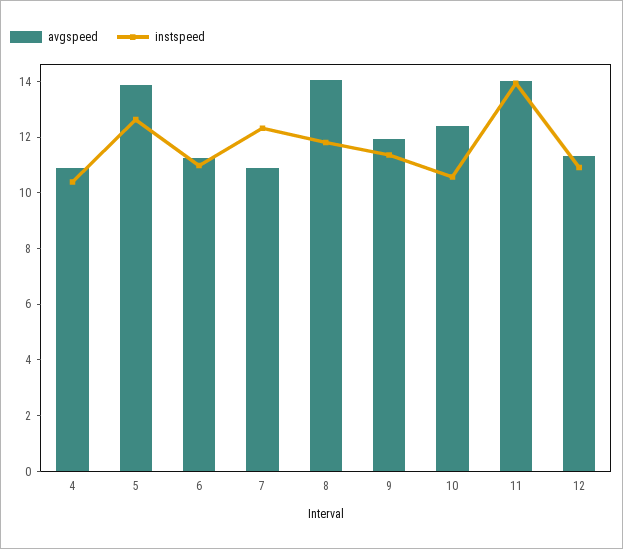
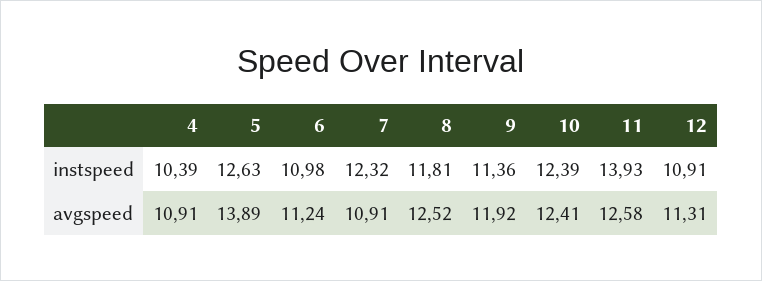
  {
    "avgspeed": {
      "4": 10.91,
      "5": 13.89,
      "6": 11.24,
      "7": 10.91,
-     "8": 14,
+     "8": 12.52,
      "9": 11.92,
      "10": 12.41,
-     "11": 14,
+     "11": 12.58,
      "12": 11.31
    },
    "instspeed": {
      "4": 10.39,
      "5": 12.63,
      "6": 10.98,
      "7": 12.32,
      "8": 11.81,
      "9": 11.36,
-     "10": 10.5,
+     "10": 12.39,
      "11": 13.93,
      "12": 10.91
    }
  }

